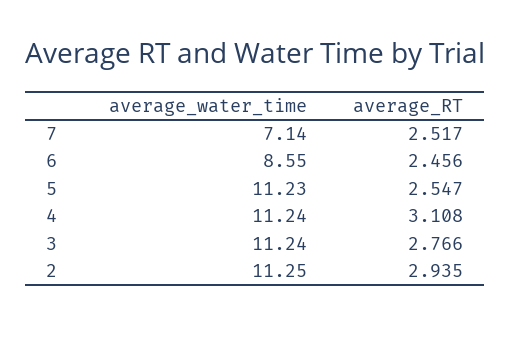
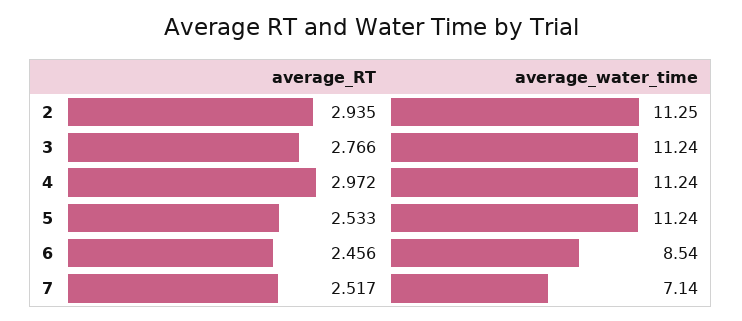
  {
    "average_water_time": {
      "7": 7.14,
-     "6": 8.55,
+     "6": 8.54,
-     "5": 11.23,
+     "5": 11.24,
      "4": 11.24,
      "3": 11.24,
      "2": 11.25
    },
    "average_RT": {
      "7": 2.517,
      "6": 2.456,
-     "5": 2.547,
+     "5": 2.533,
-     "4": 3.108,
+     "4": 2.972,
      "3": 2.766,
      "2": 2.935
    }
  }

